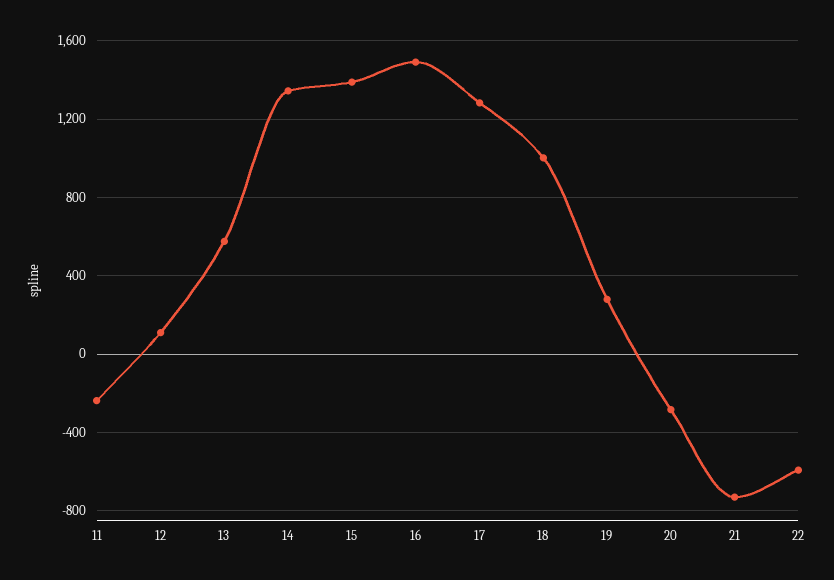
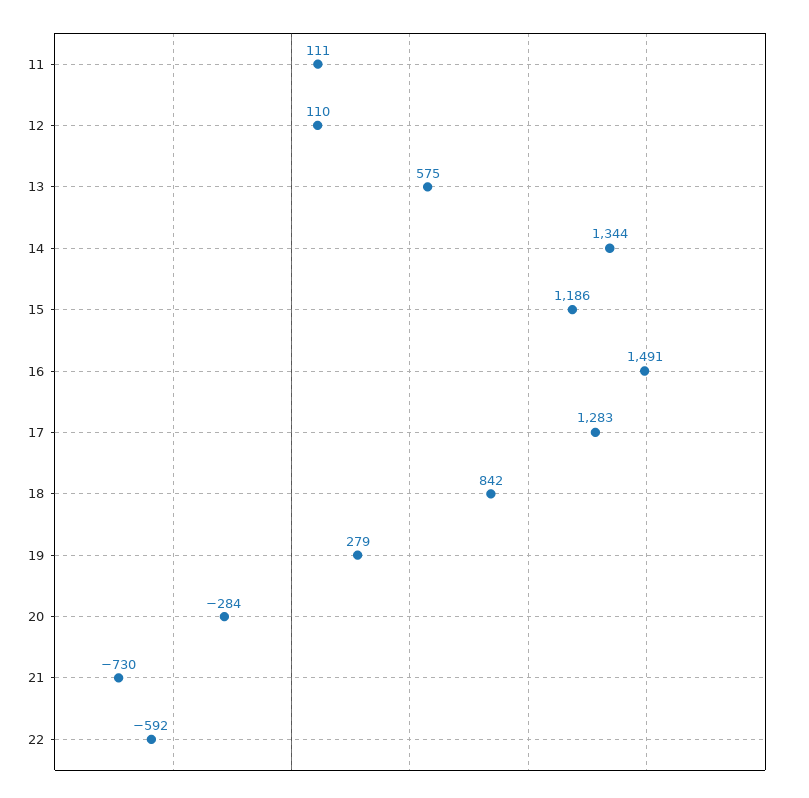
  {
-   "11": -250,
+   "11": 111,
    "12": 110,
    "13": 575,
    "14": 1344,
-   "15": 1400,
+   "15": 1186,
    "16": 1491,
    "17": 1283,
-   "18": 1000,
+   "18": 842,
    "19": 279,
    "20": -284,
    "21": -730,
    "22": -592
  }

